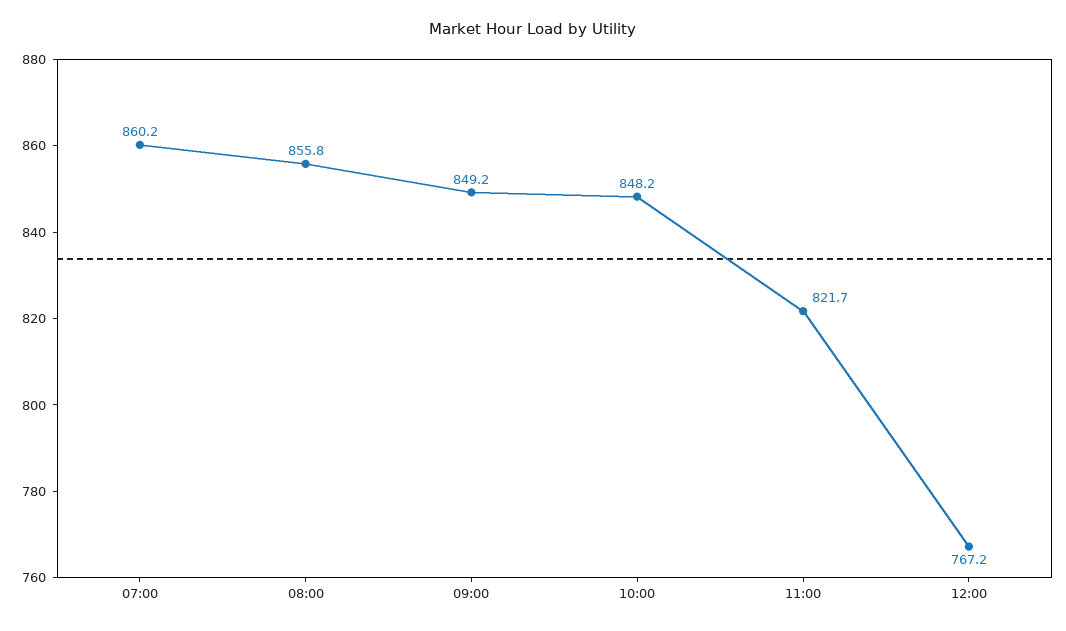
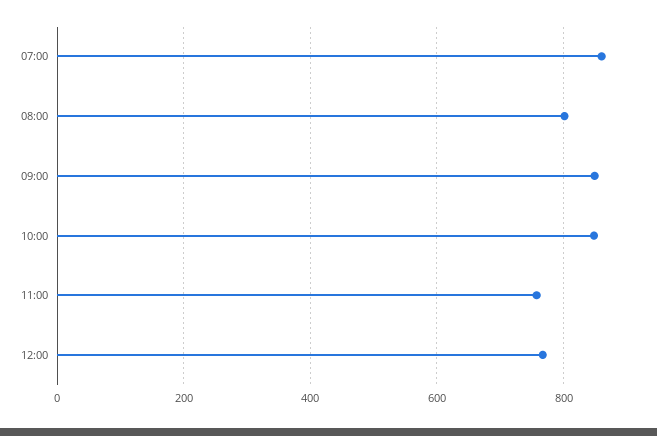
  {
    "07:00": 860.2,
-   "08:00": 855.8,
+   "08:00": 800,
    "09:00": 849.2,
    "10:00": 848.2,
-   "11:00": 821.7,
+   "11:00": 760,
    "12:00": 767.2
  }

